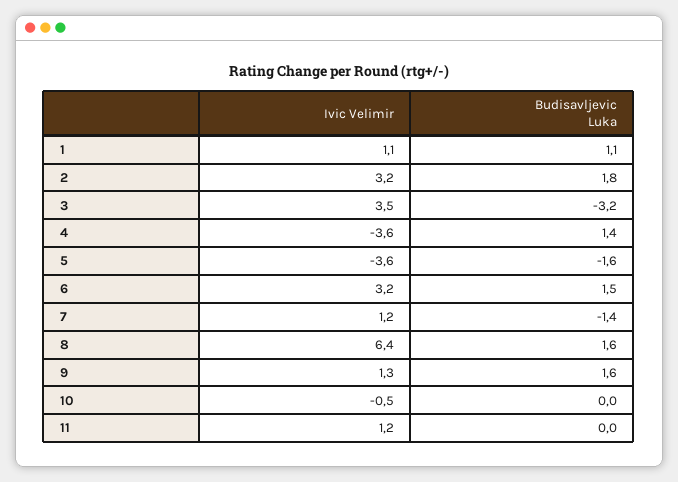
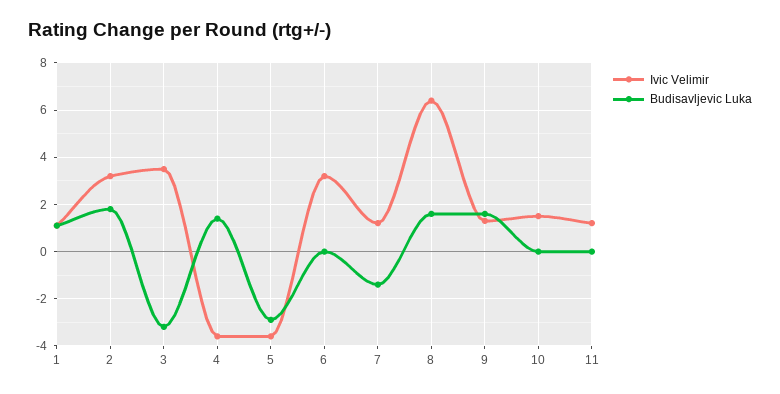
  {
    "Ivic Velimir": {
      "1": 1.1,
      "2": 3.2,
      "3": 3.5,
      "4": -3.6,
      "5": -3.6,
      "6": 3.2,
      "7": 1.2,
      "8": 6.4,
      "9": 1.3,
-     "10": -0.5,
+     "10": 1.5,
      "11": 1.2
    },
    "Budisavljevic Luka": {
      "1": 1.1,
      "2": 1.8,
      "3": -3.2,
      "4": 1.4,
-     "5": -1.6,
+     "5": -3,
-     "6": 1.5,
+     "6": 0,
      "7": -1.4,
      "8": 1.6,
      "9": 1.6,
      "10": 0,
      "11": 0
    }
  }

